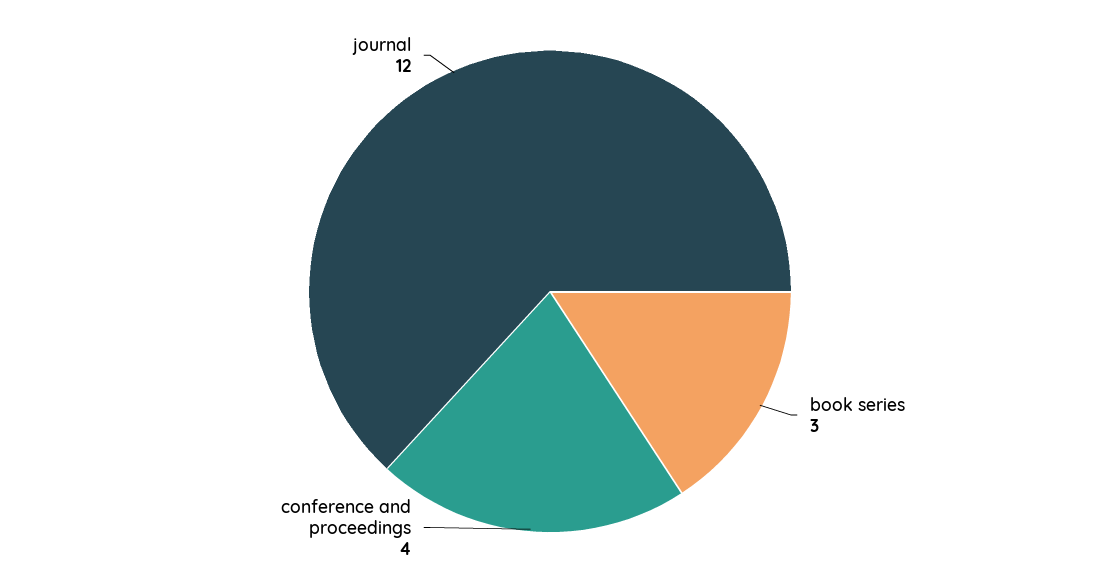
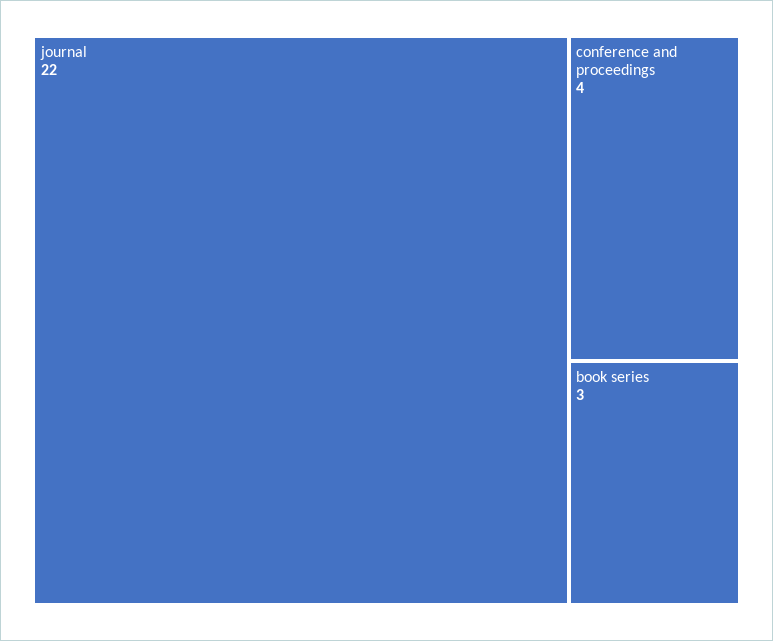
  {
    "book series": 3,
    "conference and proceedings": 4,
-   "journal": 12
+   "journal": 22
  }

